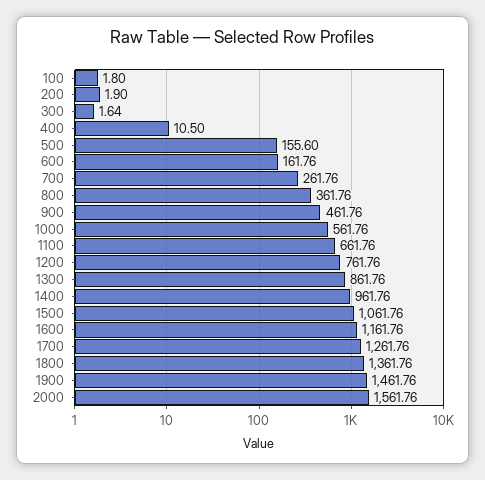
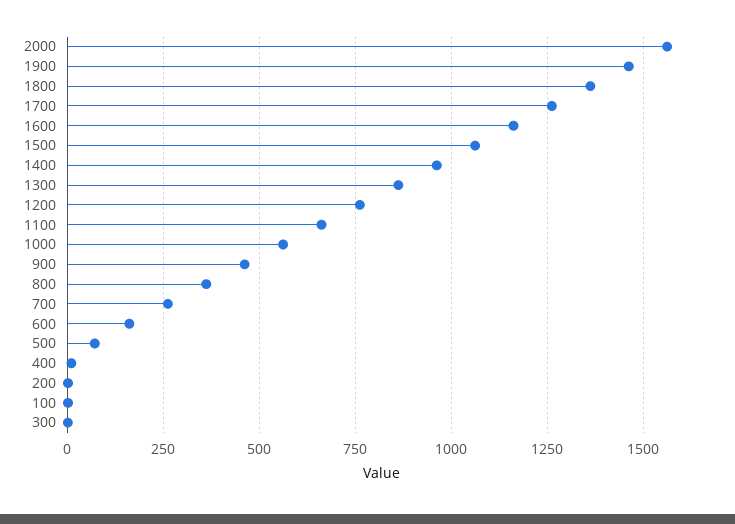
  {
    "100": 1.8,
    "200": 1.9,
    "300": 1.64,
    "400": 10.5,
-   "500": 155.6,
+   "500": 75,
    "600": 161.76,
    "700": 261.76,
    "800": 361.76,
    "900": 461.76,
    "1000": 561.76,
    "1100": 661.76,
    "1200": 761.76,
    "1300": 861.76,
    "1400": 961.76,
    "1500": 1061.76,
    "1600": 1161.76,
    "1700": 1261.76,
    "1800": 1361.76,
    "1900": 1461.76,
    "2000": 1561.76
  }

